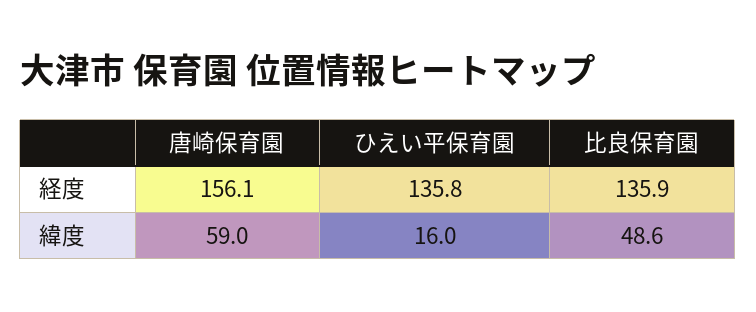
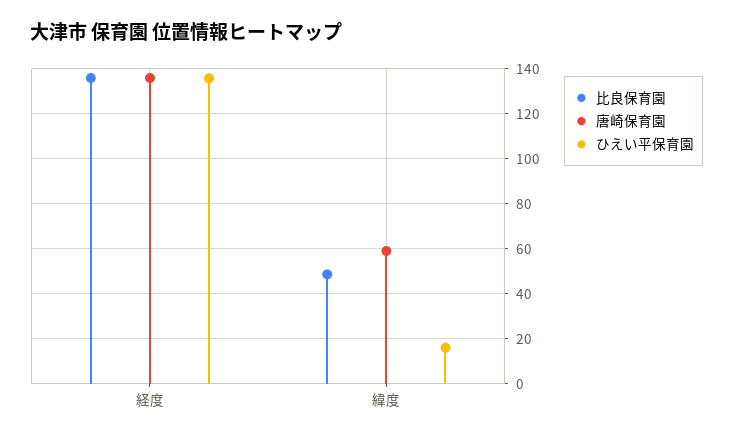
  {
    "唐崎保育園": {
-     "経度": 156.1,
+     "経度": 135,
      "緯度": 59
    },
    "ひえい平保育園": {
      "経度": 135.8,
      "緯度": 16
    },
    "比良保育園": {
      "経度": 135.9,
      "緯度": 48.6
    }
  }

